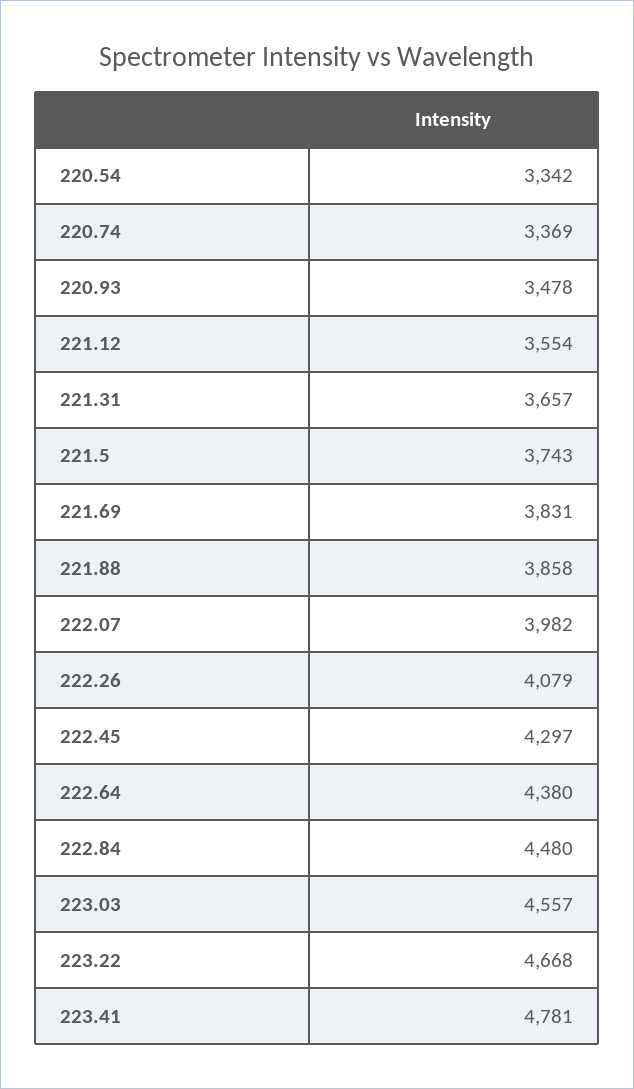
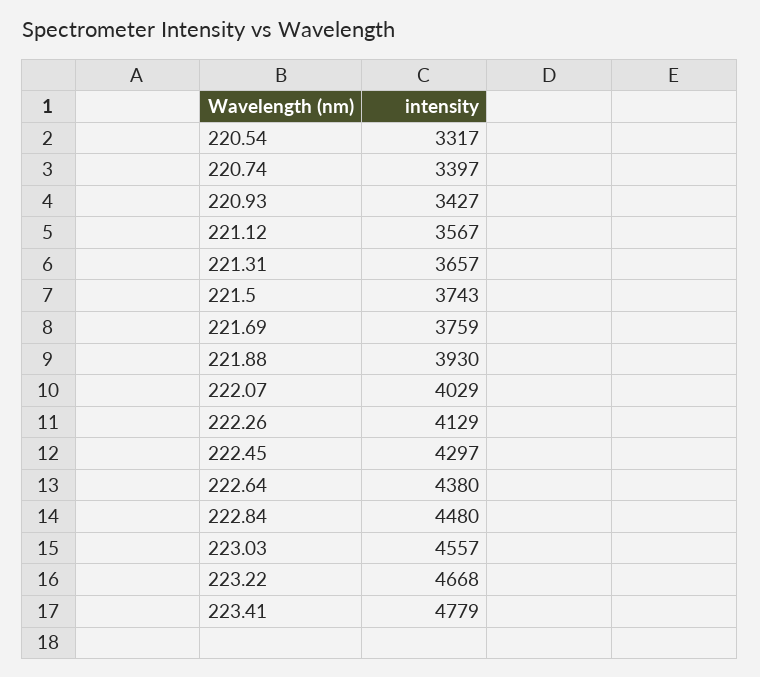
  {
-   "220.54": 3342,
+   "220.54": 3317,
-   "220.74": 3369,
+   "220.74": 3397,
-   "220.93": 3478,
+   "220.93": 3427,
-   "221.12": 3554,
+   "221.12": 3567,
    "221.31": 3657,
    "221.5": 3743,
-   "221.69": 3831,
+   "221.69": 3759,
-   "221.88": 3858,
+   "221.88": 3930,
-   "222.07": 3982,
+   "222.07": 4029,
-   "222.26": 4079,
+   "222.26": 4129,
    "222.45": 4297,
    "222.64": 4380,
    "222.84": 4480,
    "223.03": 4557,
    "223.22": 4668,
-   "223.41": 4781
+   "223.41": 4779
  }

